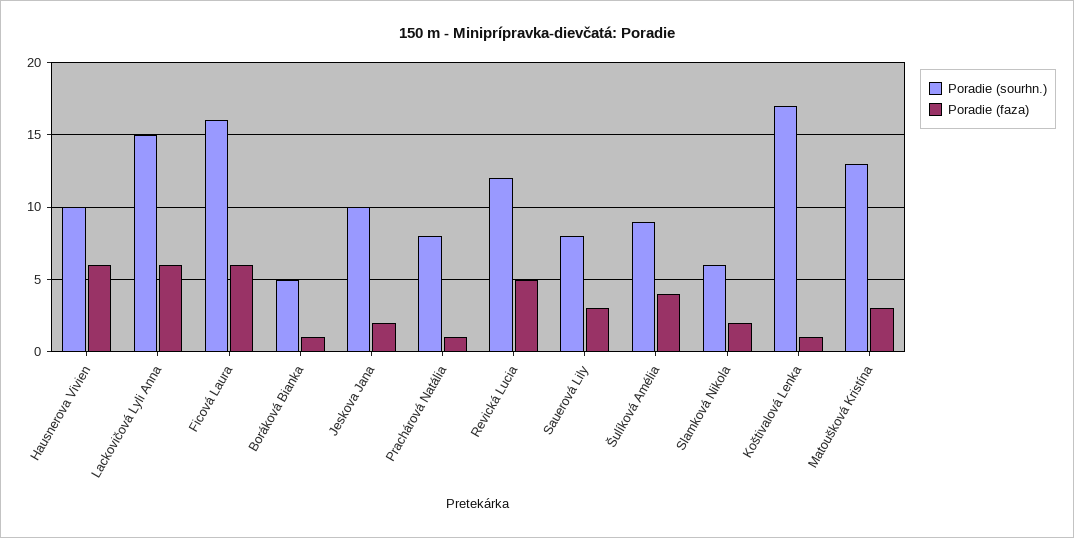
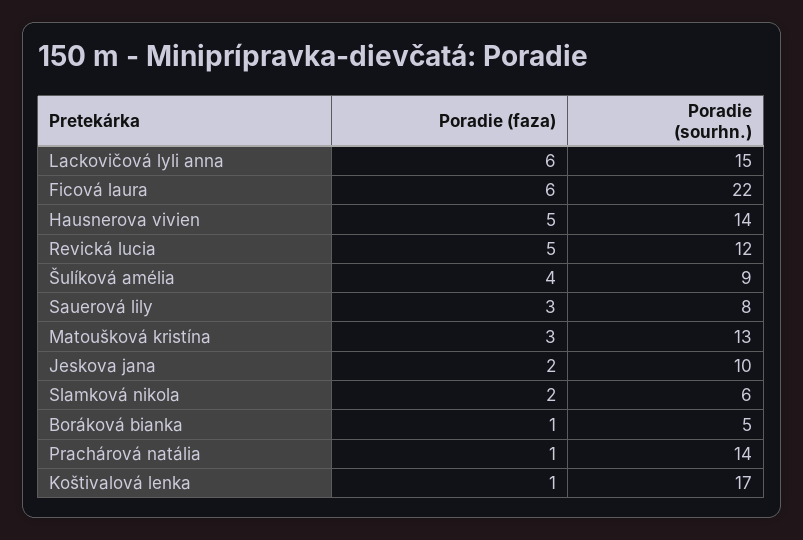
  {
    "Poradie (sourhn.)": {
-     "Hausnerova Vivien": 10,
+     "Hausnerova Vivien": 14,
      "Lackovičová Lyli Anna": 15,
-     "Ficová Laura": 16,
+     "Ficová Laura": 22,
      "Boráková Bianka": 5,
      "Jeskova Jana": 10,
-     "Prachárová Natália": 8,
+     "Prachárová Natália": 14,
      "Revická Lucia": 12,
      "Sauerová Lily": 8,
      "Šulíková Amélia": 9,
      "Slamková Nikola": 6,
      "Koštivalová Lenka": 17,
      "Matoušková Kristína": 13
    },
    "Poradie (faza)": {
-     "Hausnerova Vivien": 6,
+     "Hausnerova Vivien": 5,
      "Lackovičová Lyli Anna": 6,
      "Ficová Laura": 6,
      "Boráková Bianka": 1,
      "Jeskova Jana": 2,
      "Prachárová Natália": 1,
      "Revická Lucia": 5,
      "Sauerová Lily": 3,
      "Šulíková Amélia": 4,
      "Slamková Nikola": 2,
      "Koštivalová Lenka": 1,
      "Matoušková Kristína": 3
    }
  }

